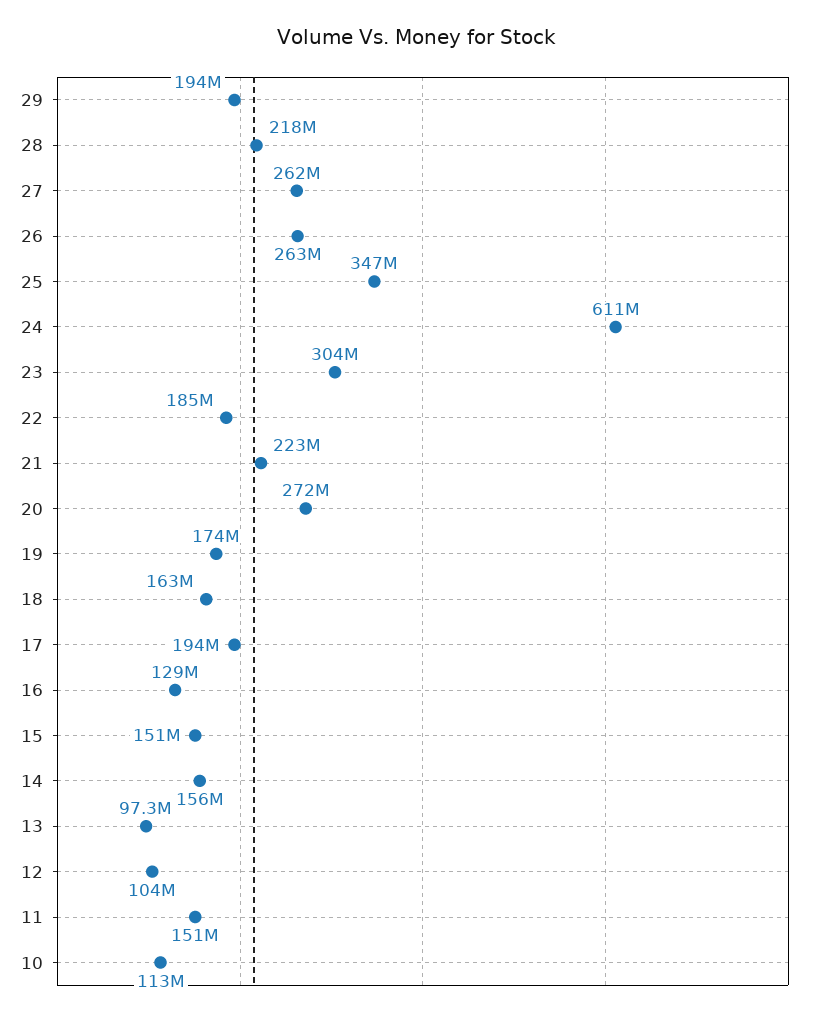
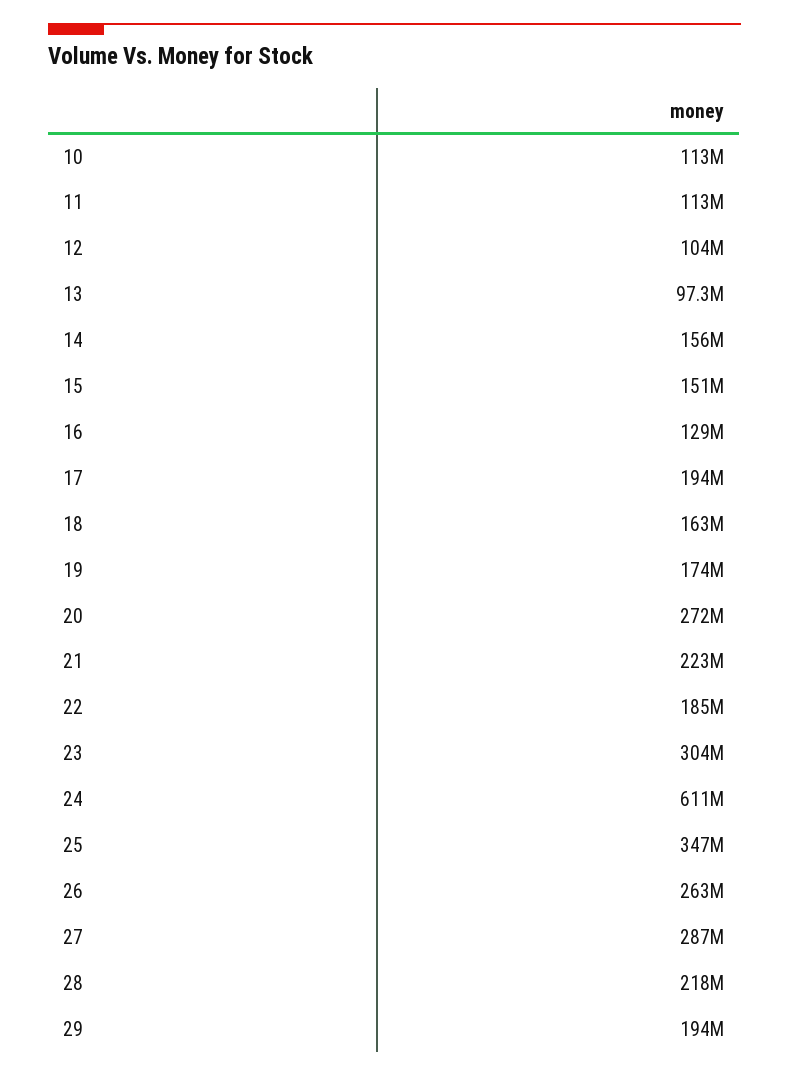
  {
    "29": 194000000,
    "28": 218000000,
-   "27": 262000000,
+   "27": 287000000,
    "26": 263000000,
    "25": 347000000,
    "24": 611000000,
    "23": 304000000,
    "22": 185000000,
    "21": 223000000,
    "20": 272000000,
    "19": 174000000,
    "18": 163000000,
    "17": 194000000,
    "16": 129000000,
    "15": 151000000,
    "14": 156000000,
    "13": 97300000,
    "12": 104000000,
-   "11": 151000000,
+   "11": 113000000,
    "10": 113000000
  }

